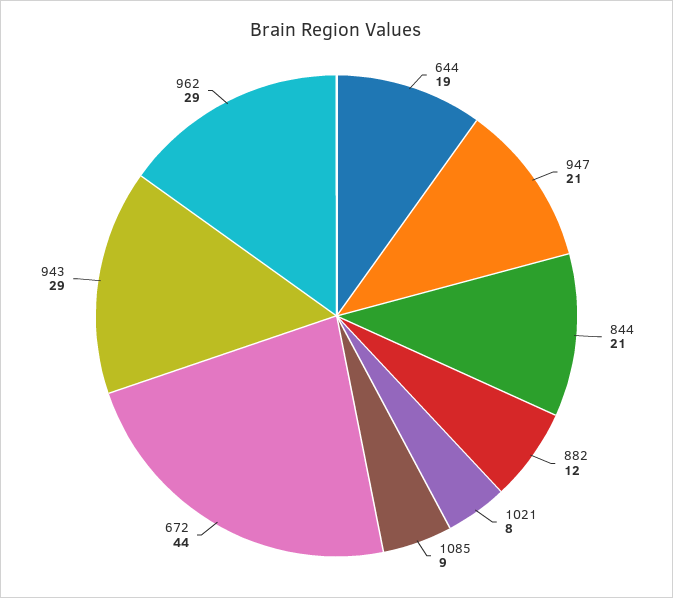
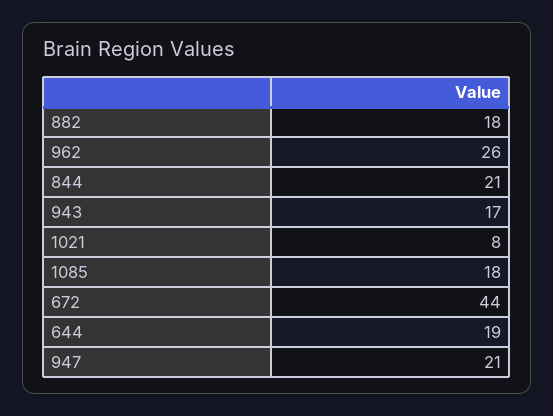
  {
    "644": 19,
    "947": 21,
    "844": 21,
-   "882": 12,
+   "882": 18,
    "1021": 8,
-   "1085": 9,
+   "1085": 18,
    "672": 44,
-   "943": 29,
+   "943": 17,
-   "962": 29
+   "962": 26
  }

